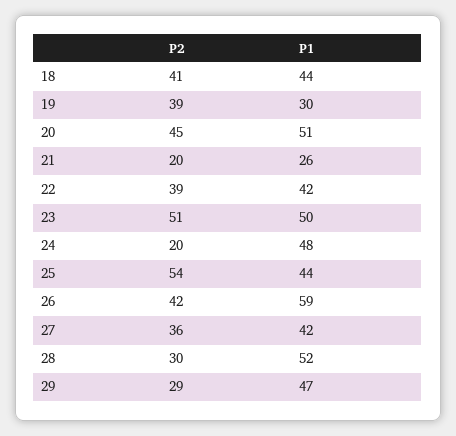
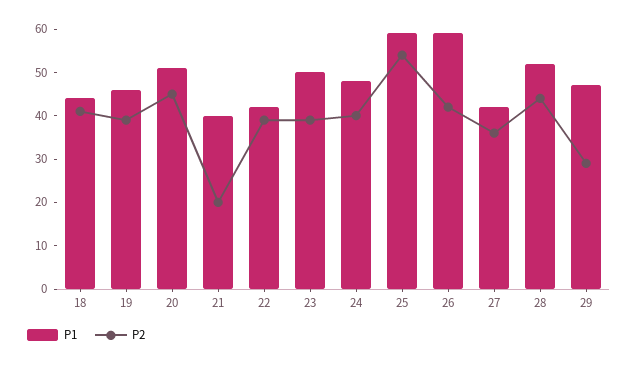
  {
    "P2": {
      "18": 41,
      "19": 39,
      "20": 45,
      "21": 20,
      "22": 39,
-     "23": 51,
+     "23": 40,
-     "24": 20,
+     "24": 40,
      "25": 54,
      "26": 42,
      "27": 36,
-     "28": 30,
+     "28": 45,
      "29": 29
    },
    "P1": {
      "18": 44,
-     "19": 30,
+     "19": 45,
      "20": 51,
-     "21": 26,
+     "21": 40,
      "22": 42,
      "23": 50,
      "24": 48,
-     "25": 44,
+     "25": 60,
      "26": 59,
      "27": 42,
      "28": 52,
      "29": 47
    }
  }

